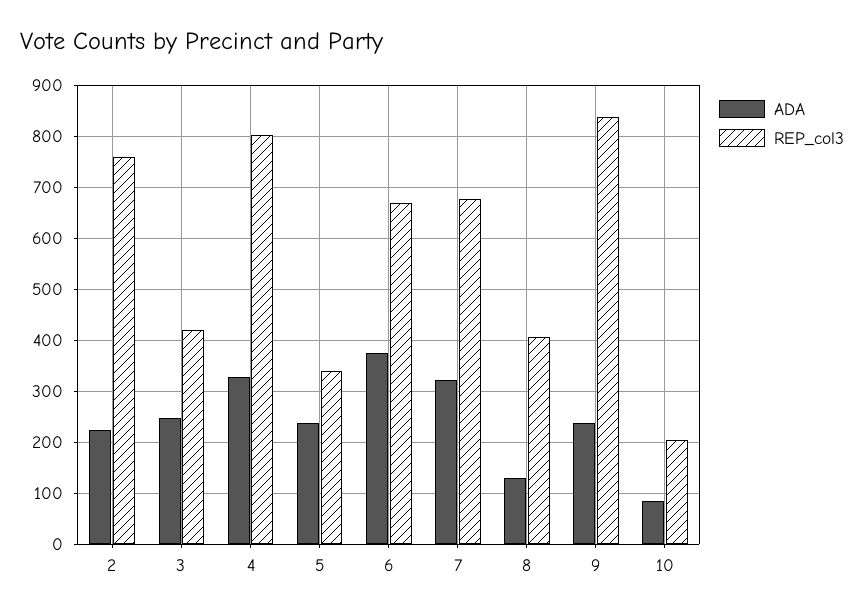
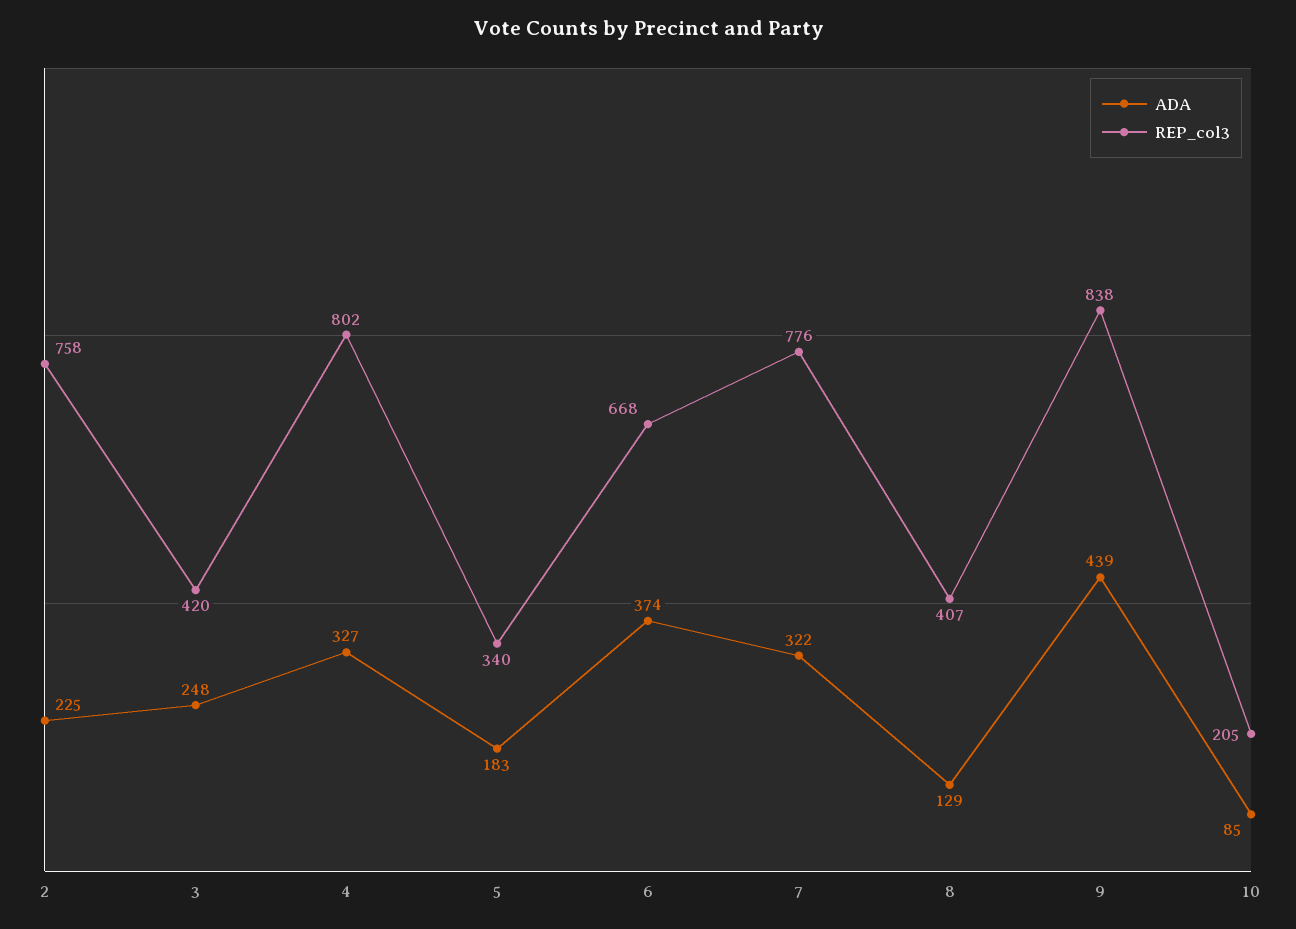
  {
    "ADA": {
      "2": 225,
      "3": 248,
      "4": 327,
-     "5": 240,
+     "5": 183,
      "6": 374,
      "7": 322,
      "8": 129,
-     "9": 240,
+     "9": 439,
      "10": 85
    },
    "REP_col3": {
      "2": 758,
      "3": 420,
      "4": 802,
      "5": 340,
      "6": 668,
-     "7": 680,
+     "7": 776,
      "8": 407,
      "9": 838,
      "10": 205
    }
  }

